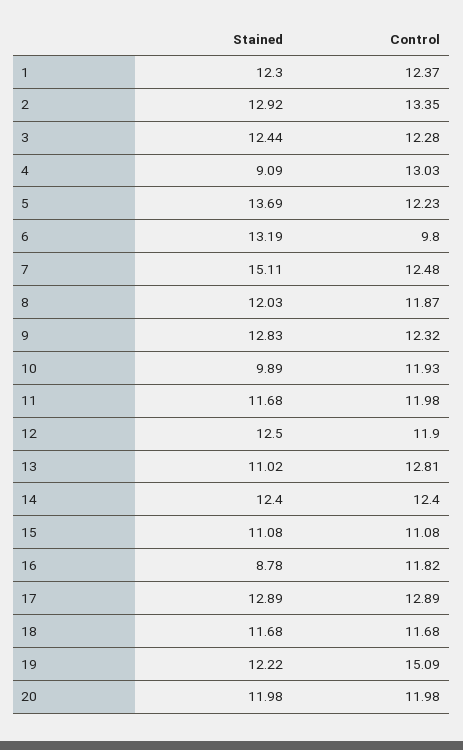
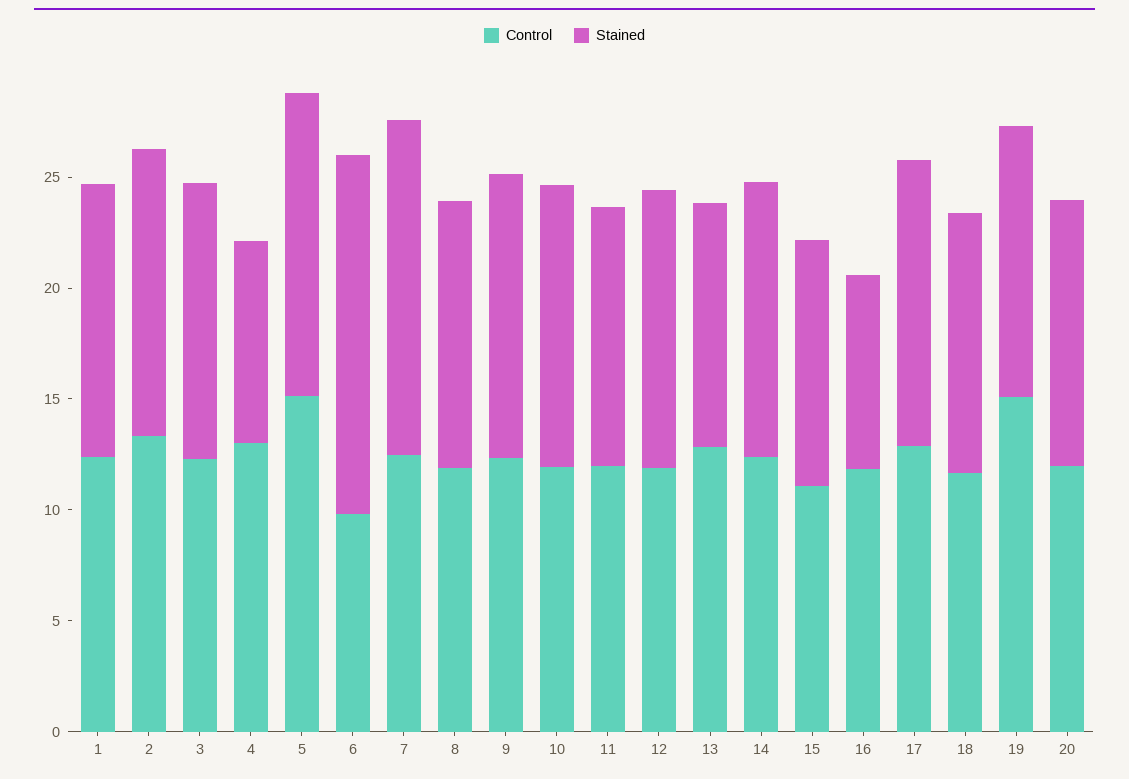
  {
    "Stained": {
      "1": 12.3,
      "2": 12.92,
      "3": 12.44,
      "4": 9.09,
      "5": 13.69,
-     "6": 13.19,
+     "6": 16,
      "7": 15.11,
      "8": 12.03,
      "9": 12.83,
-     "10": 9.89,
+     "10": 13,
      "11": 11.68,
      "12": 12.5,
      "13": 11.02,
      "14": 12.4,
      "15": 11.08,
      "16": 8.78,
      "17": 12.89,
      "18": 11.68,
      "19": 12.22,
      "20": 11.98
    },
    "Control": {
      "1": 12.37,
      "2": 13.35,
      "3": 12.28,
      "4": 13.03,
-     "5": 12.23,
+     "5": 15,
      "6": 9.8,
      "7": 12.48,
      "8": 11.87,
      "9": 12.32,
      "10": 11.93,
      "11": 11.98,
      "12": 11.9,
      "13": 12.81,
      "14": 12.4,
      "15": 11.08,
      "16": 11.82,
      "17": 12.89,
      "18": 11.68,
      "19": 15.09,
      "20": 11.98
    }
  }

